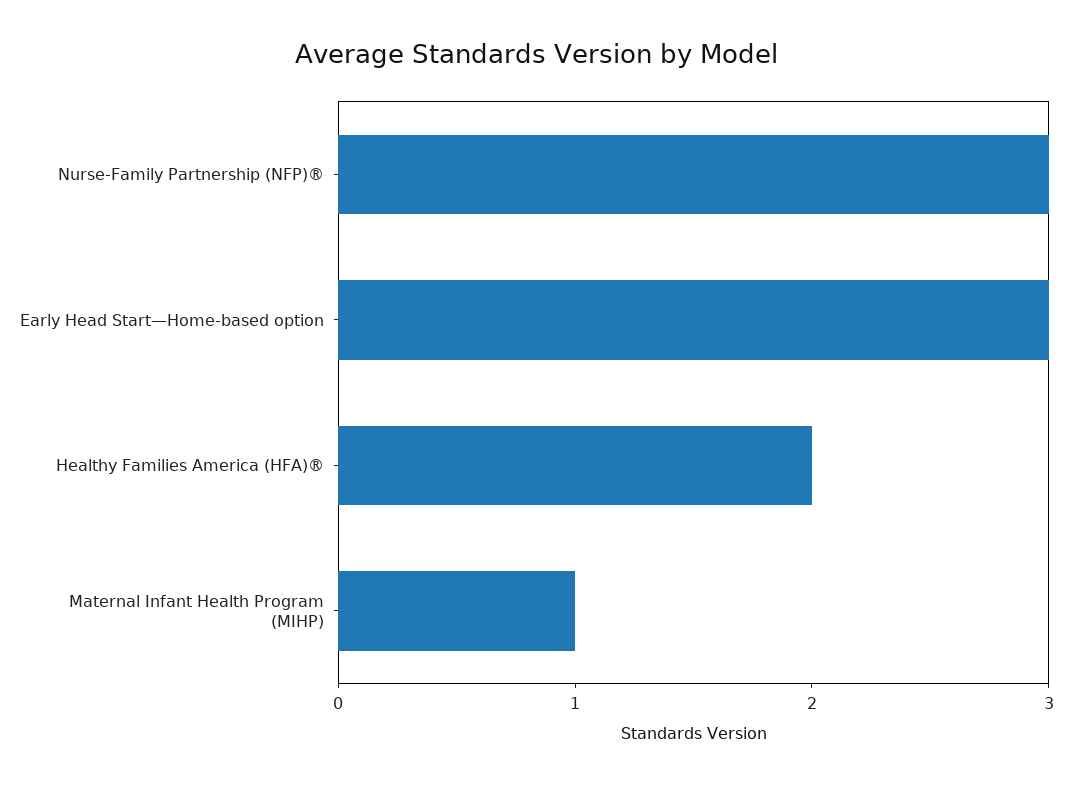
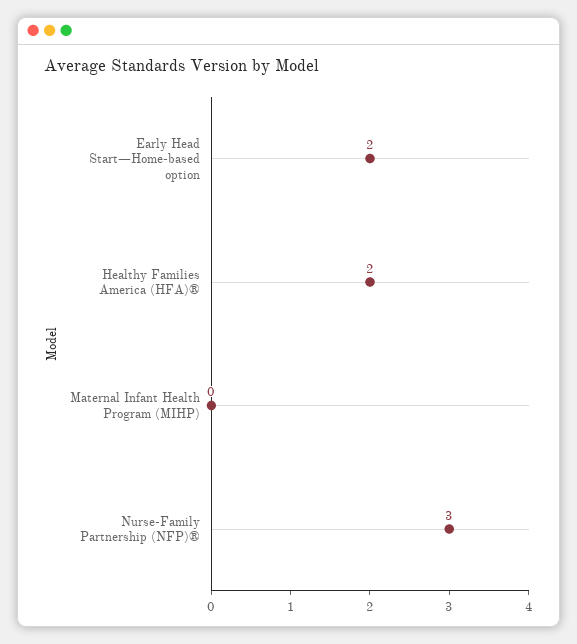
  {
    "Nurse-Family Partnership (NFP)®": 3,
-   "Early Head Start—Home-based option": 3,
+   "Early Head Start—Home-based option": 2,
    "Healthy Families America (HFA)®": 2,
-   "Maternal Infant Health Program (MIHP)": 1
+   "Maternal Infant Health Program (MIHP)": 0
  }

